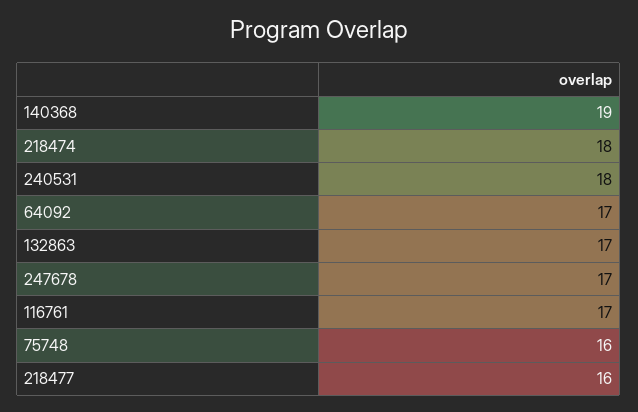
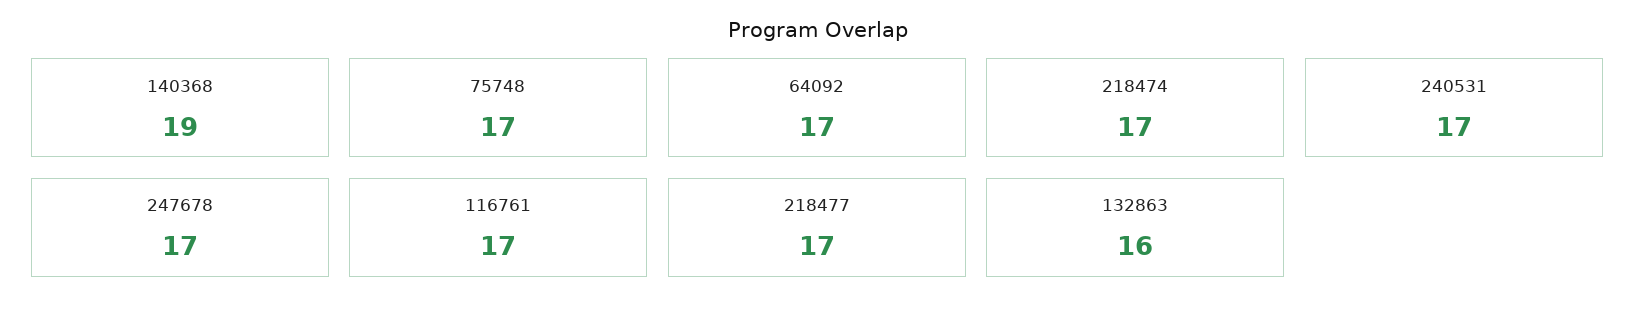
  {
    "140368": 19,
-   "218474": 18,
+   "218474": 17,
-   "240531": 18,
+   "240531": 17,
    "64092": 17,
-   "132863": 17,
+   "132863": 16,
    "247678": 17,
    "116761": 17,
-   "75748": 16,
+   "75748": 17,
-   "218477": 16
+   "218477": 17
  }

